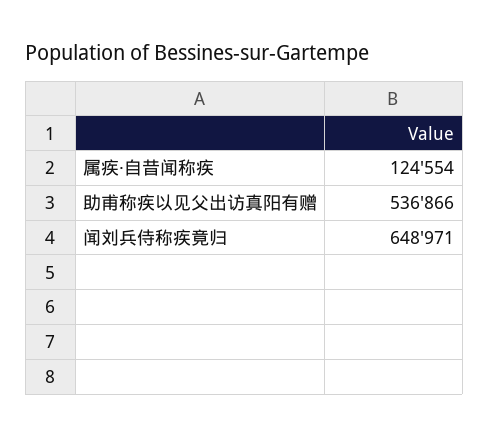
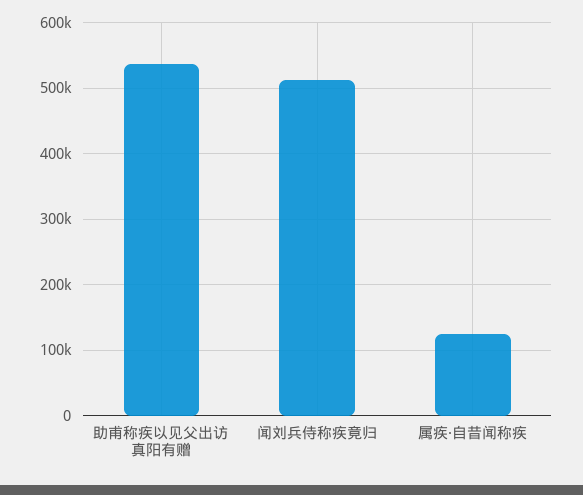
  {
    "属疾·自昔闻称疾": 124554,
    "助甫称疾以见父出访真阳有赠": 536866,
-   "闻刘兵侍称疾竟归": 648971
+   "闻刘兵侍称疾竟归": 510000
  }

